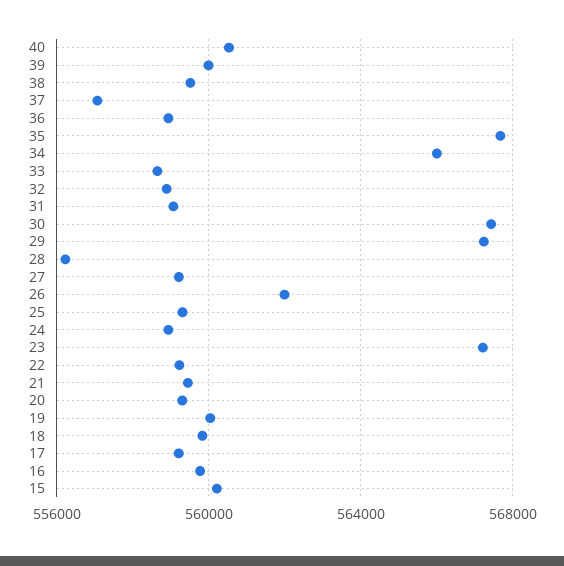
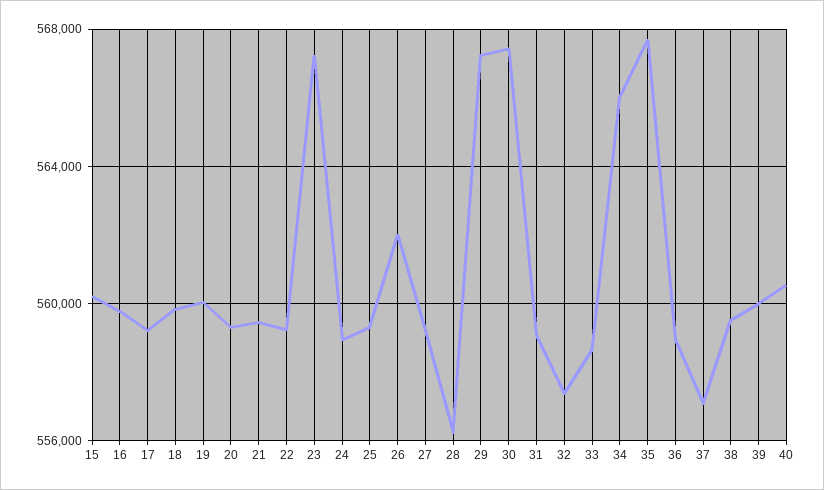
  {
    "40": 560500,
    "39": 560000,
    "38": 559500,
    "37": 557000,
    "36": 559000,
    "35": 567500,
    "34": 566000,
    "33": 558500,
-   "32": 559000,
+   "32": 557500,
    "31": 559000,
    "30": 567500,
    "29": 567000,
    "28": 556000,
    "27": 559000,
    "26": 562000,
    "25": 559500,
    "24": 559000,
    "23": 567000,
    "22": 559000,
    "21": 559500,
    "20": 559500,
    "19": 560000,
    "18": 560000,
    "17": 559000,
    "16": 560000,
    "15": 560000
  }

